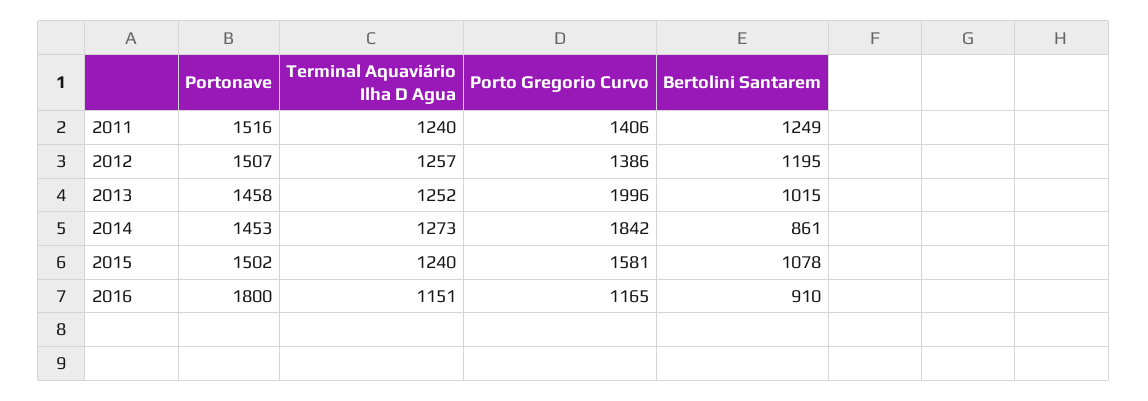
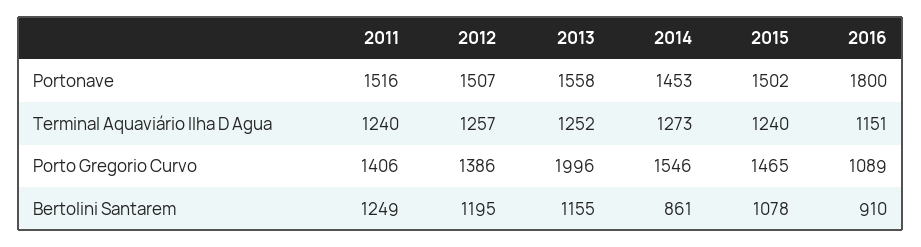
  {
    "Portonave": {
      "2011": 1516,
      "2012": 1507,
-     "2013": 1458,
+     "2013": 1558,
      "2014": 1453,
      "2015": 1502,
      "2016": 1800
    },
    "Terminal Aquaviário Ilha D Agua": {
      "2011": 1240,
      "2012": 1257,
      "2013": 1252,
      "2014": 1273,
      "2015": 1240,
      "2016": 1151
    },
    "Porto Gregorio Curvo": {
      "2011": 1406,
      "2012": 1386,
      "2013": 1996,
-     "2014": 1842,
+     "2014": 1546,
-     "2015": 1581,
+     "2015": 1465,
-     "2016": 1165
+     "2016": 1089
    },
    "Bertolini Santarem": {
      "2011": 1249,
      "2012": 1195,
-     "2013": 1015,
+     "2013": 1155,
      "2014": 861,
      "2015": 1078,
      "2016": 910
    }
  }

